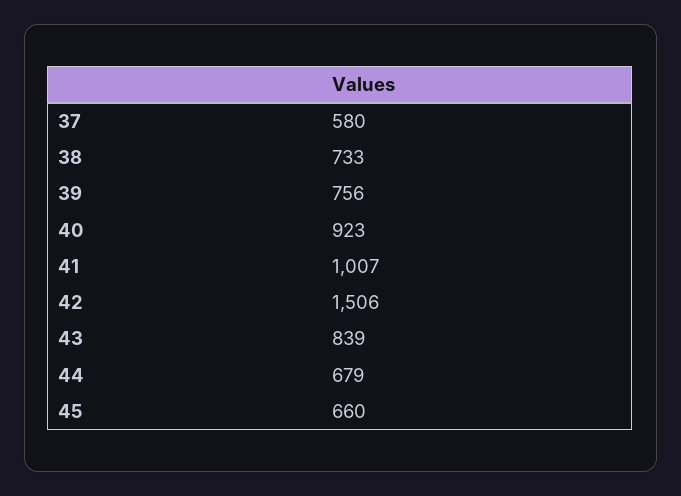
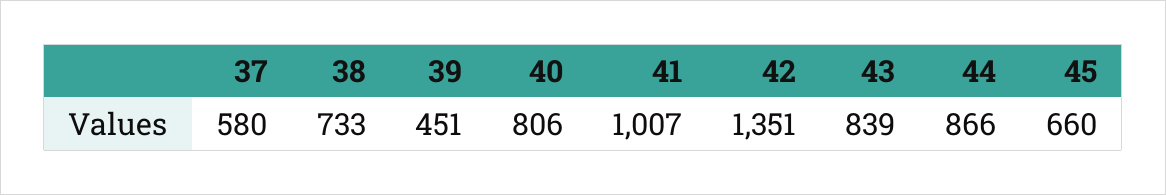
  {
    "37": 580,
    "38": 733,
-   "39": 756,
+   "39": 451,
-   "40": 923,
+   "40": 806,
    "41": 1007,
-   "42": 1506,
+   "42": 1351,
    "43": 839,
-   "44": 679,
+   "44": 866,
    "45": 660
  }

